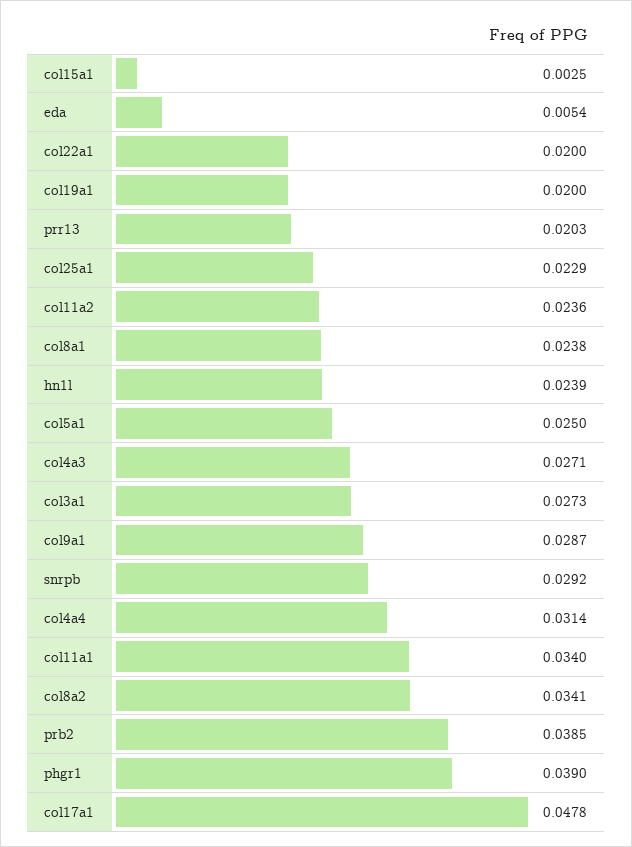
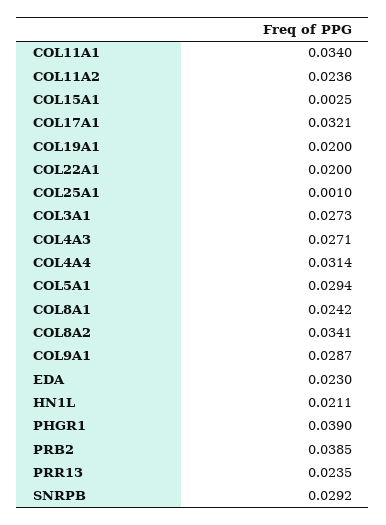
  {
    "col15a1": 0.0025,
-   "eda": 0.0054,
+   "eda": 0.023,
    "col22a1": 0.02,
    "col19a1": 0.02,
-   "prr13": 0.0203,
+   "prr13": 0.0235,
-   "col25a1": 0.0229,
+   "col25a1": 0.001,
    "col11a2": 0.0236,
-   "col8a1": 0.0238,
+   "col8a1": 0.0242,
-   "hn1l": 0.0239,
+   "hn1l": 0.0211,
-   "col5a1": 0.025,
+   "col5a1": 0.0294,
    "col4a3": 0.0271,
    "col3a1": 0.0273,
    "col9a1": 0.0287,
    "snrpb": 0.0292,
    "col4a4": 0.0314,
    "col11a1": 0.034,
    "col8a2": 0.0341,
    "prb2": 0.0385,
    "phgr1": 0.039,
-   "col17a1": 0.0478
+   "col17a1": 0.0321
  }

